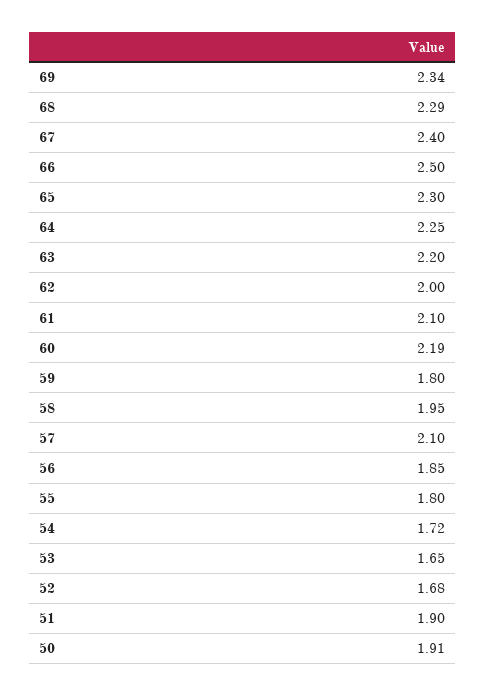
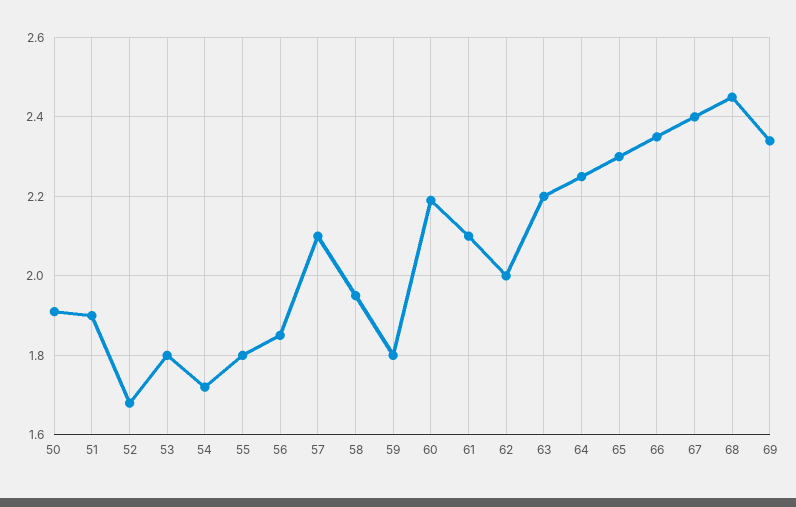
  {
    "69": 2.34,
-   "68": 2.29,
+   "68": 2.45,
    "67": 2.4,
-   "66": 2.5,
+   "66": 2.35,
    "65": 2.3,
    "64": 2.25,
    "63": 2.2,
    "62": 2,
    "61": 2.1,
    "60": 2.19,
    "59": 1.8,
    "58": 1.95,
    "57": 2.1,
    "56": 1.85,
    "55": 1.8,
    "54": 1.72,
-   "53": 1.65,
+   "53": 1.8,
    "52": 1.68,
    "51": 1.9,
    "50": 1.91
  }

